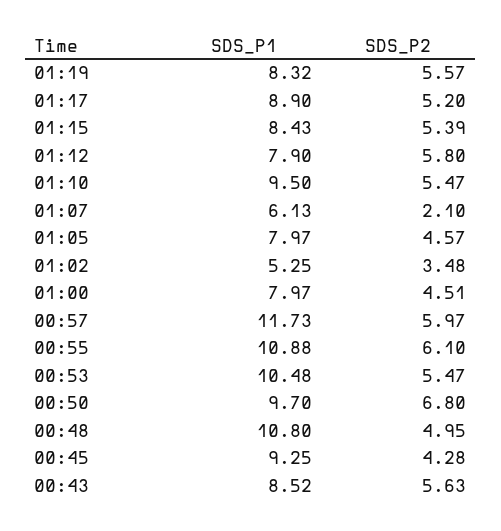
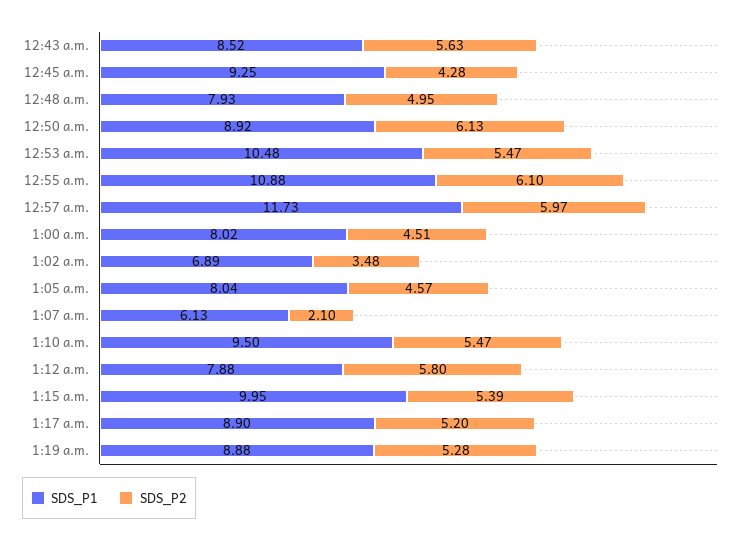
  {
    "SDS_P1": {
-     "01:19": 8.32,
+     "01:19": 8.88,
      "01:17": 8.9,
-     "01:15": 8.43,
+     "01:15": 9.95,
-     "01:12": 7.9,
+     "01:12": 7.88,
      "01:10": 9.5,
      "01:07": 6.13,
-     "01:05": 7.97,
+     "01:05": 8.04,
-     "01:02": 5.25,
+     "01:02": 6.89,
-     "01:00": 7.97,
+     "01:00": 8.02,
      "00:57": 11.73,
      "00:55": 10.88,
      "00:53": 10.48,
-     "00:50": 9.7,
+     "00:50": 8.92,
-     "00:48": 10.8,
+     "00:48": 7.93,
      "00:45": 9.25,
      "00:43": 8.52
    },
    "SDS_P2": {
-     "01:19": 5.57,
+     "01:19": 5.28,
      "01:17": 5.2,
      "01:15": 5.39,
      "01:12": 5.8,
      "01:10": 5.47,
      "01:07": 2.1,
      "01:05": 4.57,
      "01:02": 3.48,
      "01:00": 4.51,
      "00:57": 5.97,
      "00:55": 6.1,
      "00:53": 5.47,
-     "00:50": 6.8,
+     "00:50": 6.13,
      "00:48": 4.95,
      "00:45": 4.28,
      "00:43": 5.63
    }
  }

